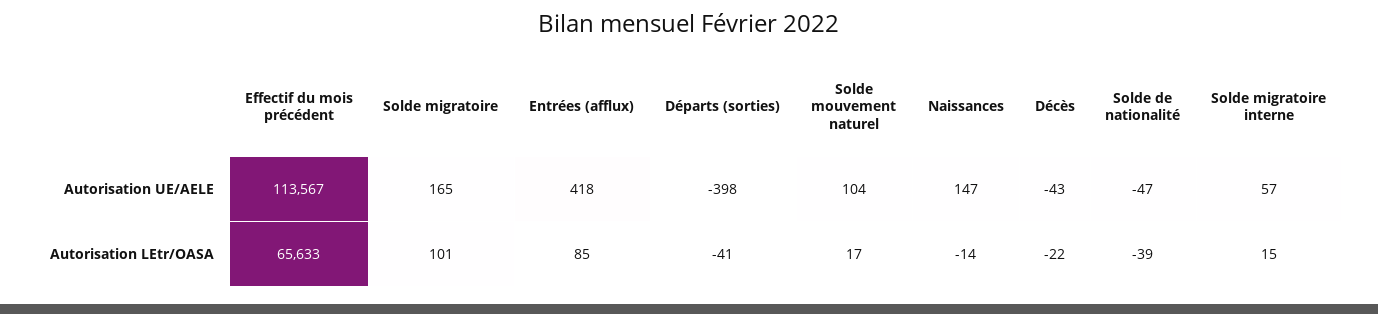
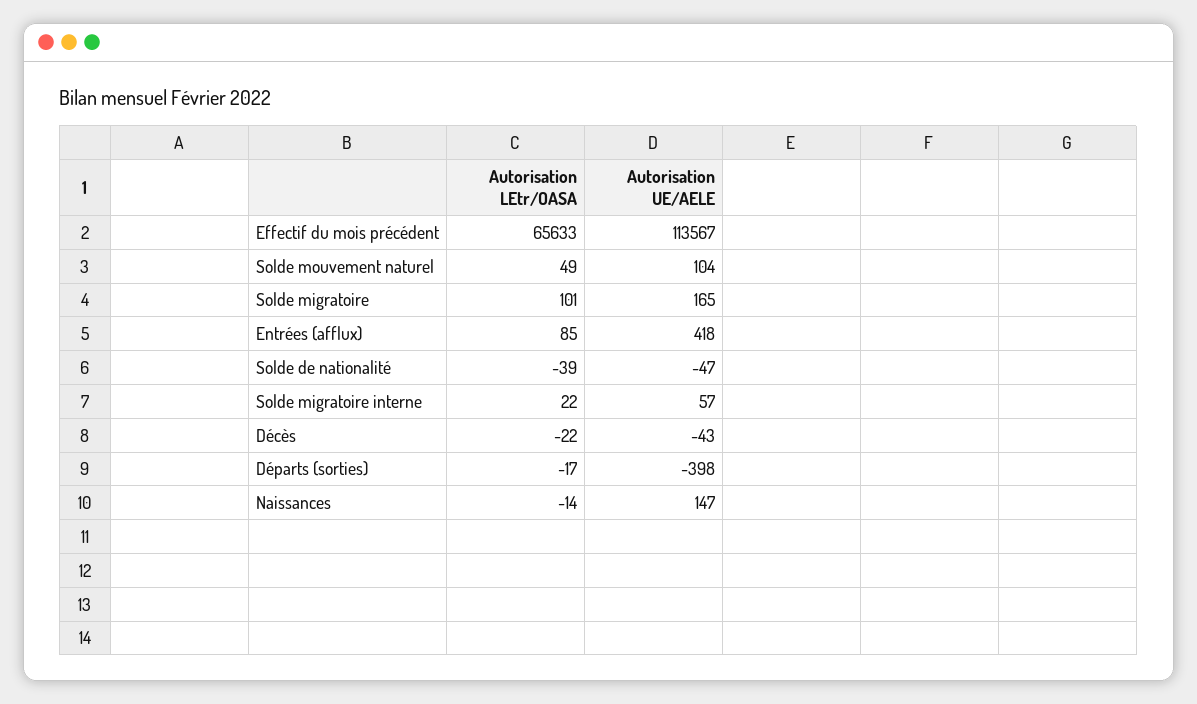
  {
    "Effectif du mois précédent": {
      "Autorisation UE/AELE": 113567,
      "Autorisation LEtr/OASA": 65633
    },
    "Solde migratoire": {
      "Autorisation UE/AELE": 165,
      "Autorisation LEtr/OASA": 101
    },
    "Entrées (afflux)": {
      "Autorisation UE/AELE": 418,
      "Autorisation LEtr/OASA": 85
    },
    "Départs (sorties)": {
      "Autorisation UE/AELE": -398,
-     "Autorisation LEtr/OASA": -41
+     "Autorisation LEtr/OASA": -17
    },
    "Solde mouvement naturel": {
      "Autorisation UE/AELE": 104,
-     "Autorisation LEtr/OASA": 17
+     "Autorisation LEtr/OASA": 49
    },
    "Naissances": {
      "Autorisation UE/AELE": 147,
      "Autorisation LEtr/OASA": -14
    },
    "Décès": {
      "Autorisation UE/AELE": -43,
      "Autorisation LEtr/OASA": -22
    },
    "Solde de nationalité": {
      "Autorisation UE/AELE": -47,
      "Autorisation LEtr/OASA": -39
    },
    "Solde migratoire interne": {
      "Autorisation UE/AELE": 57,
-     "Autorisation LEtr/OASA": 15
+     "Autorisation LEtr/OASA": 22
    }
  }

